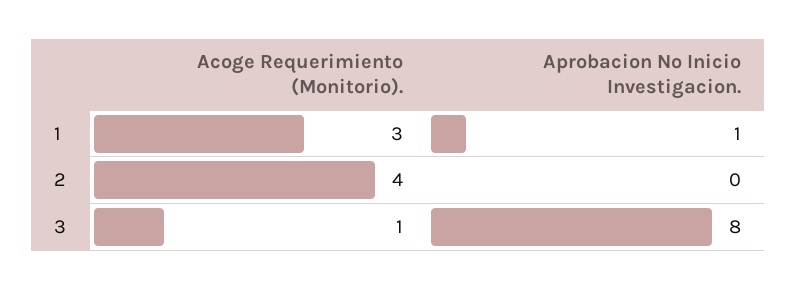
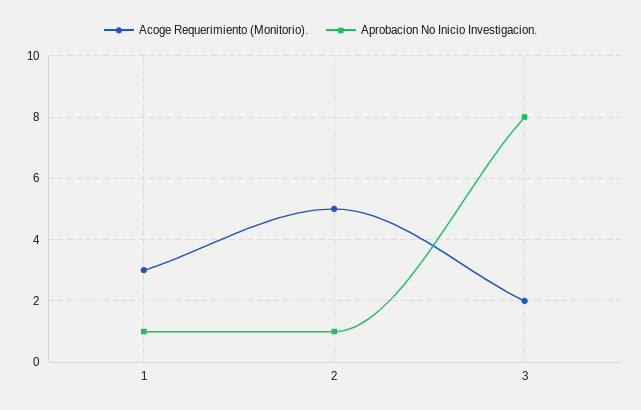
  {
    "Acoge Requerimiento (Monitorio).": {
      "1": 3,
-     "2": 4,
+     "2": 5,
-     "3": 1
+     "3": 2
    },
    "Aprobacion No Inicio Investigacion.": {
      "1": 1,
-     "2": 0,
+     "2": 1,
      "3": 8
    }
  }

